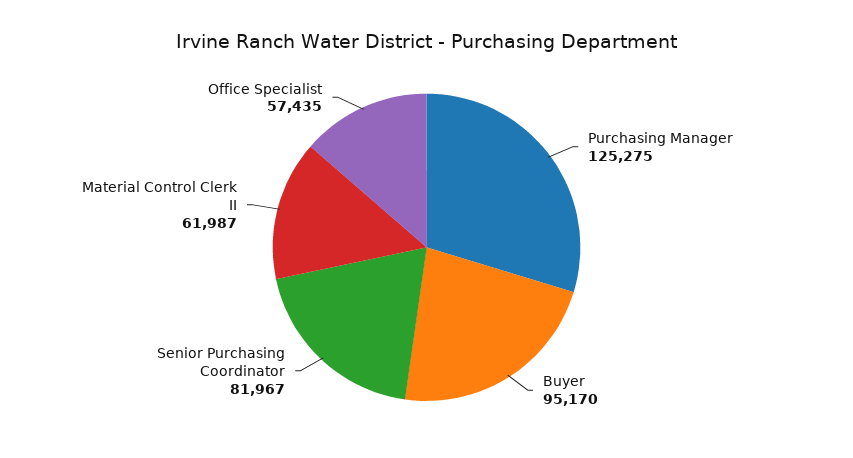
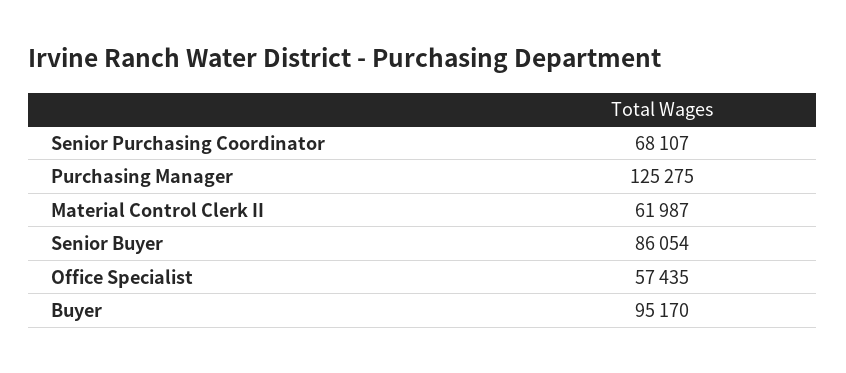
  {
    "Purchasing Manager": 125275,
    "Buyer": 95170,
-   "Senior Purchasing Coordinator": 81967,
+   "Senior Purchasing Coordinator": 68107,
    "Material Control Clerk II": 61987,
-   "Office Specialist": 57435
+   "Office Specialist": 57435,
+   "Senior Buyer": 86054
  }

